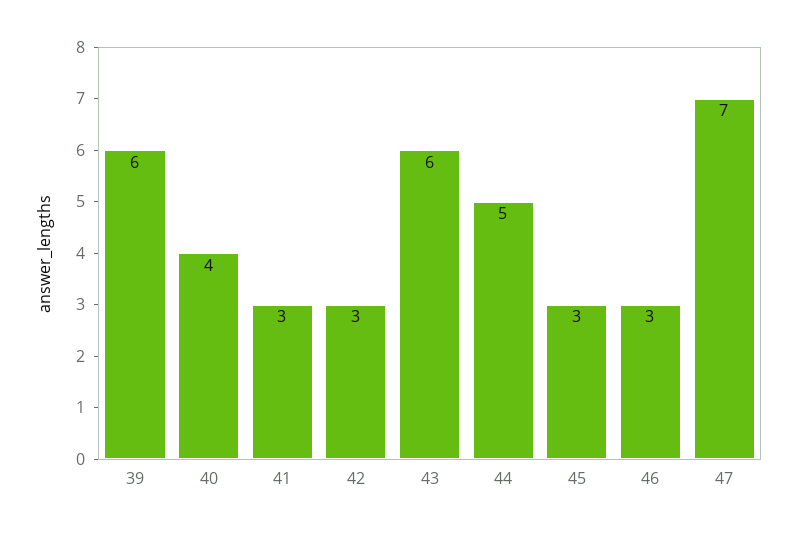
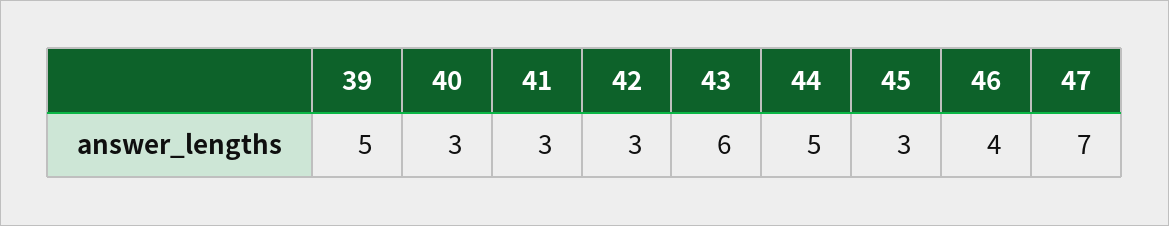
  {
-   "39": 6,
+   "39": 5,
-   "40": 4,
+   "40": 3,
    "41": 3,
    "42": 3,
    "43": 6,
    "44": 5,
    "45": 3,
-   "46": 3,
+   "46": 4,
    "47": 7
  }

